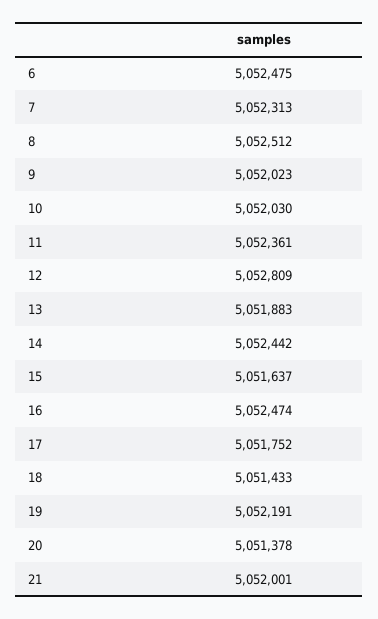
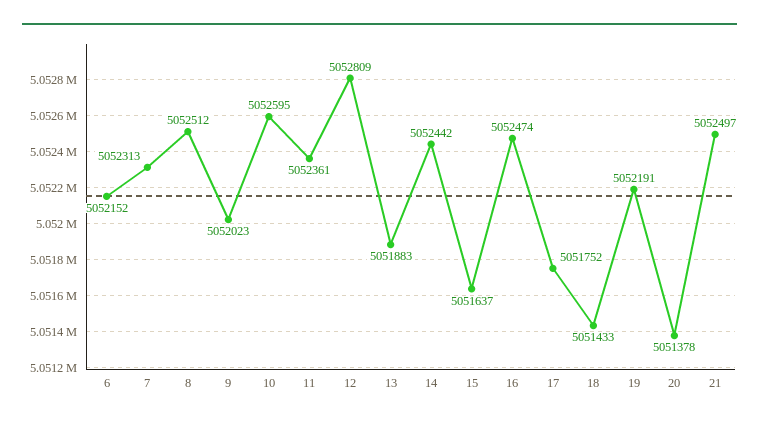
  {
-   "6": 5052475,
+   "6": 5052152,
    "7": 5052313,
    "8": 5052512,
    "9": 5052023,
-   "10": 5052030,
+   "10": 5052595,
    "11": 5052361,
    "12": 5052809,
    "13": 5051883,
    "14": 5052442,
    "15": 5051637,
    "16": 5052474,
    "17": 5051752,
    "18": 5051433,
    "19": 5052191,
    "20": 5051378,
-   "21": 5052001
+   "21": 5052497
  }

